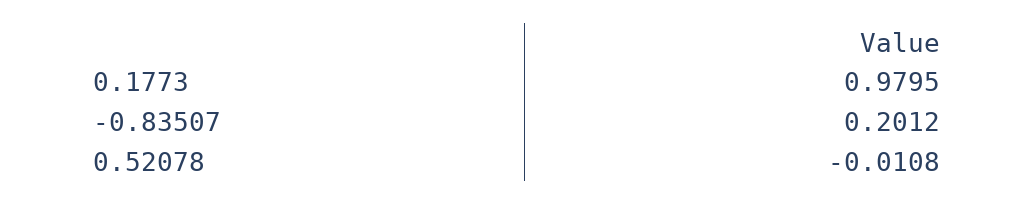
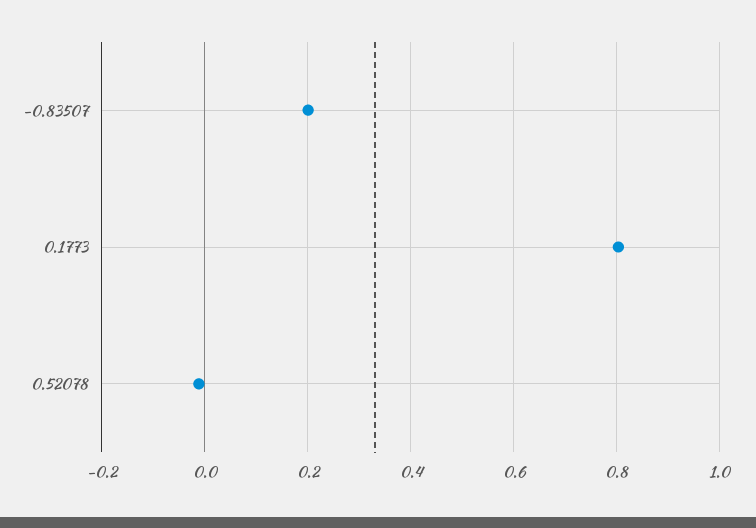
  {
-   "0.1773": 0.9795,
+   "0.1773": 0.8,
    "-0.83507": 0.2012,
    "0.52078": -0.0108
  }

